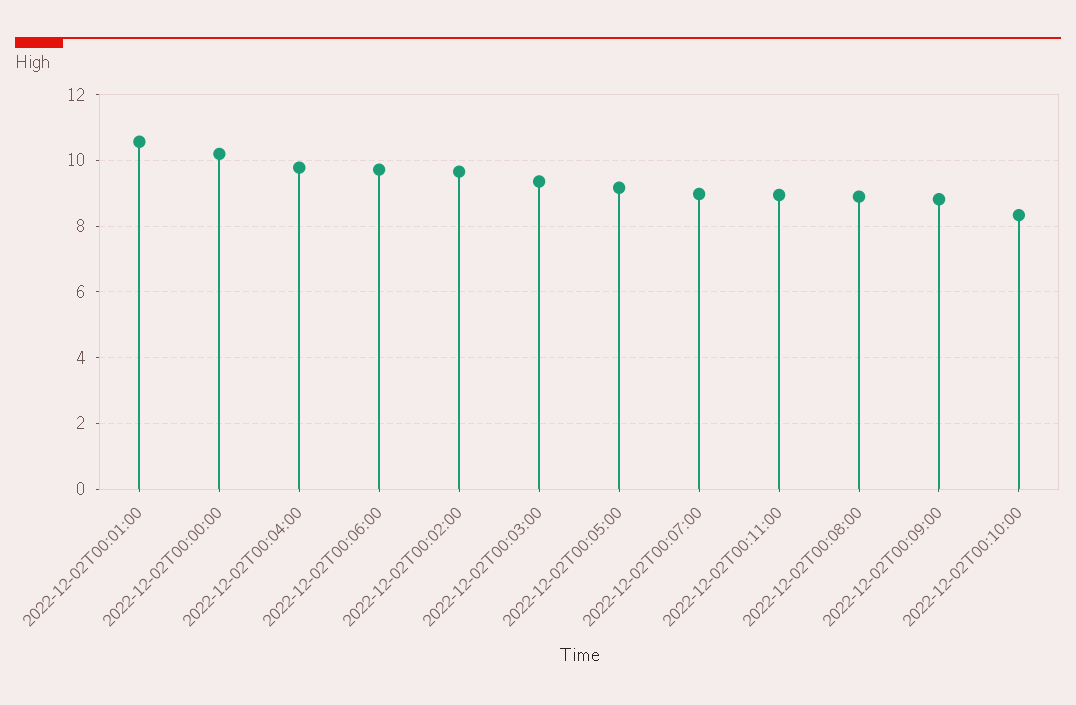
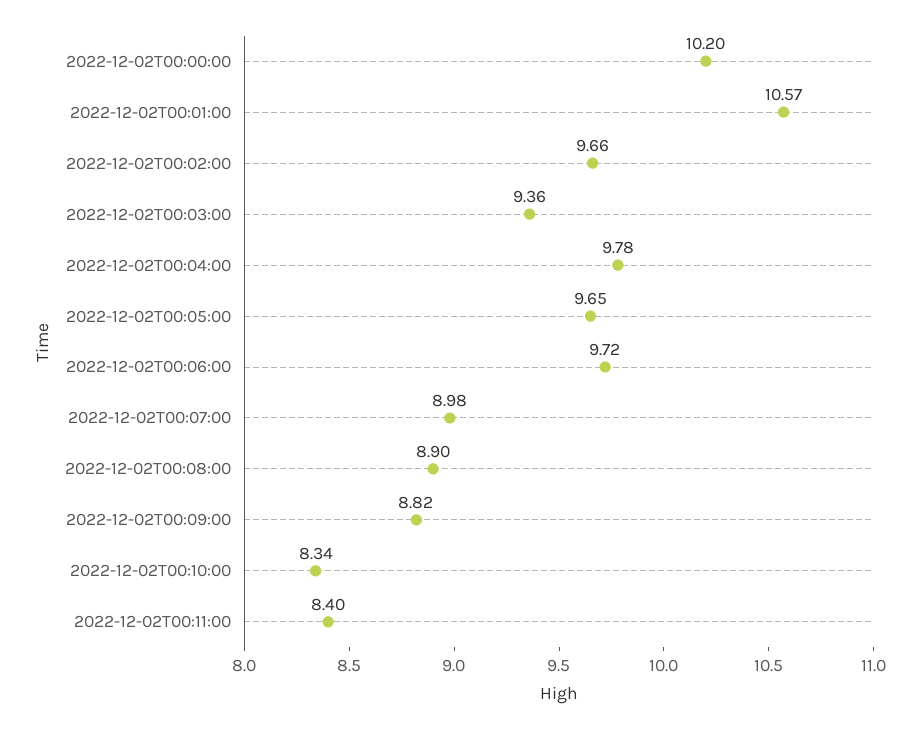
  {
    "2022-12-02T00:01:00": 10.57,
    "2022-12-02T00:00:00": 10.2,
    "2022-12-02T00:04:00": 9.78,
    "2022-12-02T00:06:00": 9.72,
    "2022-12-02T00:02:00": 9.66,
    "2022-12-02T00:03:00": 9.36,
-   "2022-12-02T00:05:00": 9.2,
+   "2022-12-02T00:05:00": 9.65,
    "2022-12-02T00:07:00": 8.98,
-   "2022-12-02T00:11:00": 9,
+   "2022-12-02T00:11:00": 8.4,
    "2022-12-02T00:08:00": 8.9,
    "2022-12-02T00:09:00": 8.82,
    "2022-12-02T00:10:00": 8.34
  }

